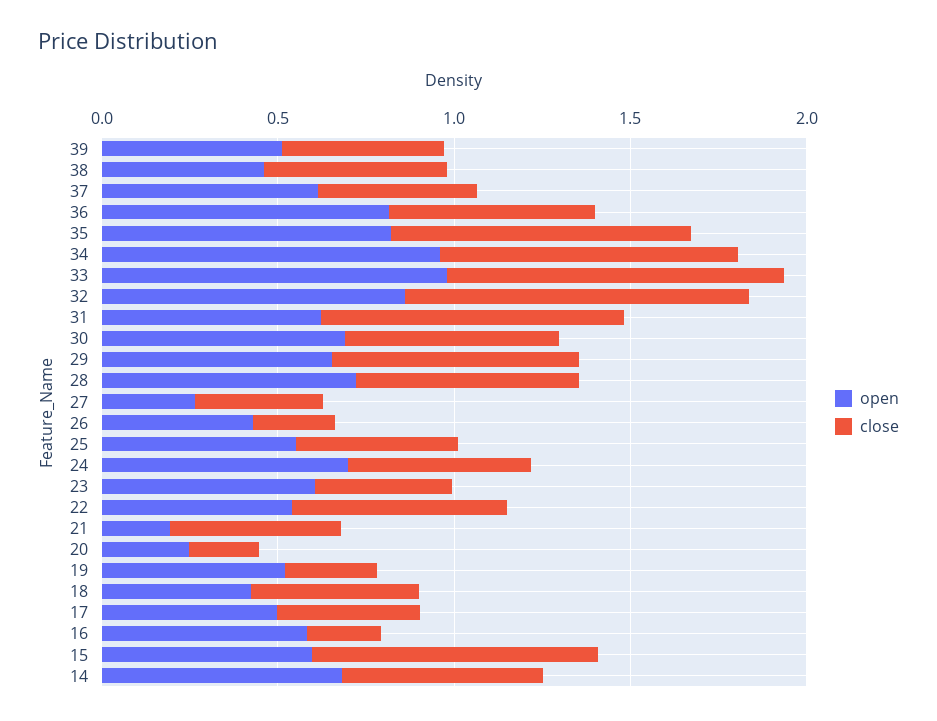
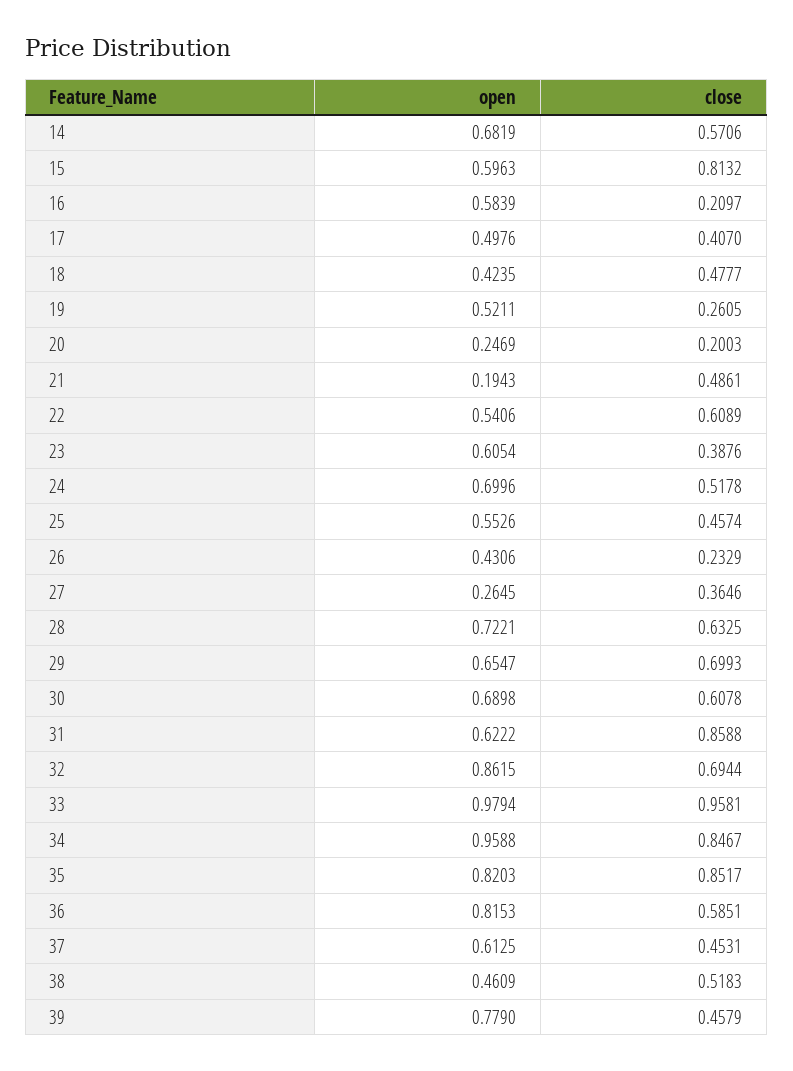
  {
    "open": {
-     "39": 0.5,
+     "39": 0.779,
      "38": 0.4609,
      "37": 0.6125,
      "36": 0.8153,
      "35": 0.8203,
      "34": 0.9588,
      "33": 0.9794,
      "32": 0.8615,
      "31": 0.6222,
      "30": 0.6898,
      "29": 0.6547,
      "28": 0.7221,
      "27": 0.2645,
      "26": 0.4306,
      "25": 0.5526,
      "24": 0.6996,
      "23": 0.6054,
      "22": 0.5406,
      "21": 0.1943,
      "20": 0.2469,
      "19": 0.5211,
      "18": 0.4235,
      "17": 0.4976,
      "16": 0.5839,
      "15": 0.5963,
      "14": 0.6819
    },
    "close": {
      "39": 0.4579,
      "38": 0.5183,
      "37": 0.4531,
      "36": 0.5851,
      "35": 0.8517,
      "34": 0.8467,
      "33": 0.9581,
-     "32": 1,
+     "32": 0.6944,
      "31": 0.8588,
      "30": 0.6078,
      "29": 0.6993,
      "28": 0.6325,
      "27": 0.3646,
      "26": 0.2329,
      "25": 0.4574,
      "24": 0.5178,
      "23": 0.3876,
      "22": 0.6089,
      "21": 0.4861,
      "20": 0.2003,
      "19": 0.2605,
      "18": 0.4777,
      "17": 0.407,
      "16": 0.2097,
      "15": 0.8132,
      "14": 0.5706
    }
  }

